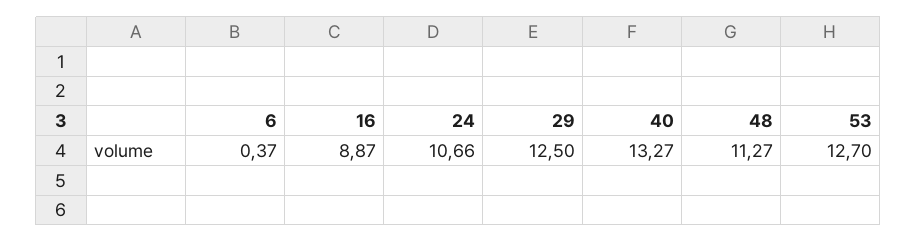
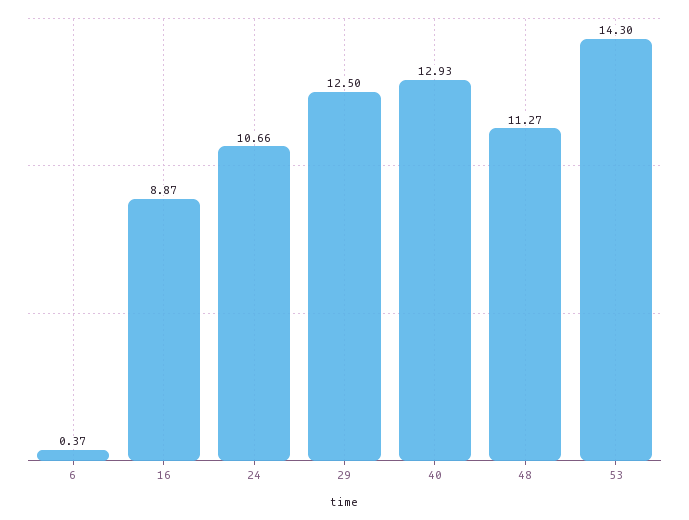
  {
    "6": 0.37,
    "16": 8.87,
    "24": 10.66,
    "29": 12.5,
-   "40": 13.27,
+   "40": 12.93,
    "48": 11.27,
-   "53": 12.7
+   "53": 14.3
  }

